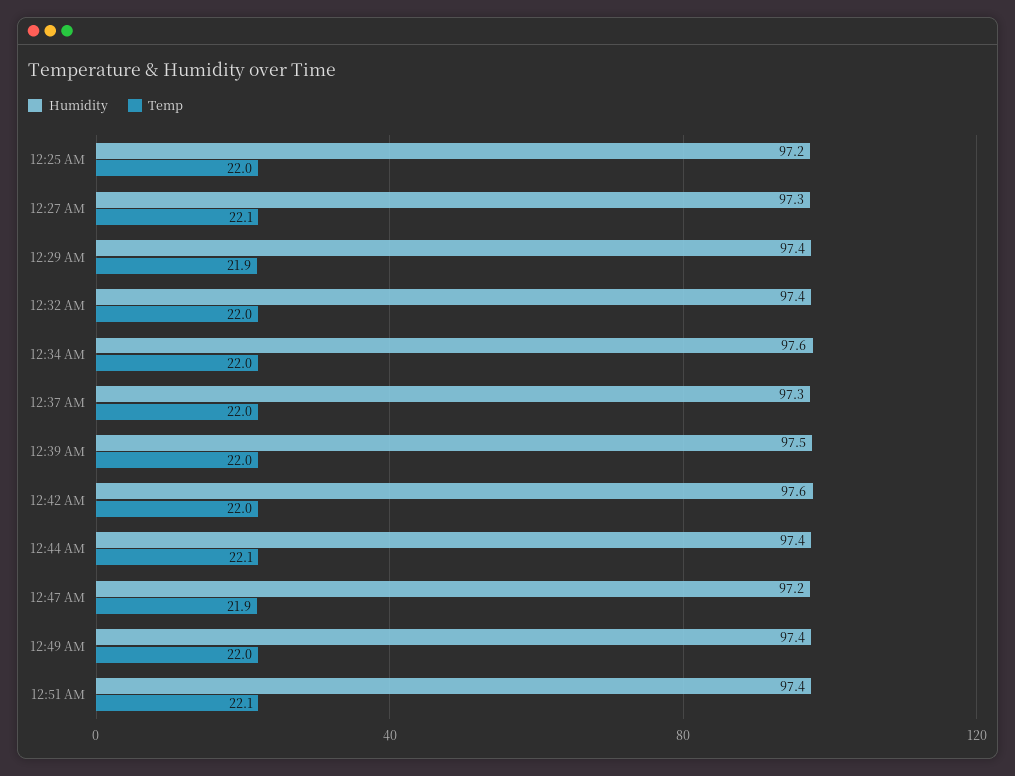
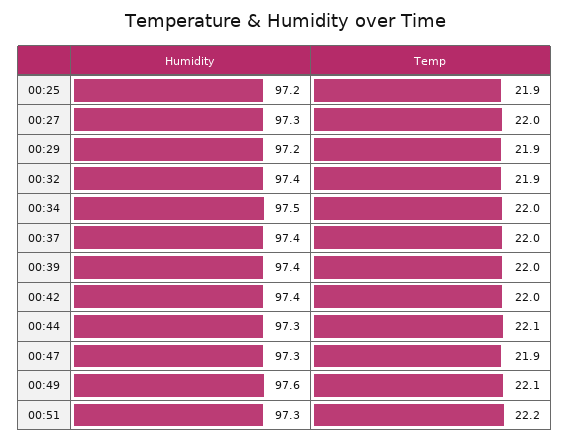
  {
    "Humidity": {
      "12:25 AM": 97.2,
      "12:27 AM": 97.3,
-     "12:29 AM": 97.4,
+     "12:29 AM": 97.2,
      "12:32 AM": 97.4,
-     "12:34 AM": 97.6,
+     "12:34 AM": 97.5,
-     "12:37 AM": 97.3,
+     "12:37 AM": 97.4,
-     "12:39 AM": 97.5,
+     "12:39 AM": 97.4,
-     "12:42 AM": 97.6,
+     "12:42 AM": 97.4,
-     "12:44 AM": 97.4,
+     "12:44 AM": 97.3,
-     "12:47 AM": 97.2,
+     "12:47 AM": 97.3,
-     "12:49 AM": 97.4,
+     "12:49 AM": 97.6,
-     "12:51 AM": 97.4
+     "12:51 AM": 97.3
    },
    "Temp": {
-     "12:25 AM": 22,
+     "12:25 AM": 21.9,
-     "12:27 AM": 22.1,
+     "12:27 AM": 22,
      "12:29 AM": 21.9,
-     "12:32 AM": 22,
+     "12:32 AM": 21.9,
      "12:34 AM": 22,
      "12:37 AM": 22,
      "12:39 AM": 22,
      "12:42 AM": 22,
      "12:44 AM": 22.1,
      "12:47 AM": 21.9,
-     "12:49 AM": 22,
+     "12:49 AM": 22.1,
-     "12:51 AM": 22.1
+     "12:51 AM": 22.2
    }
  }

